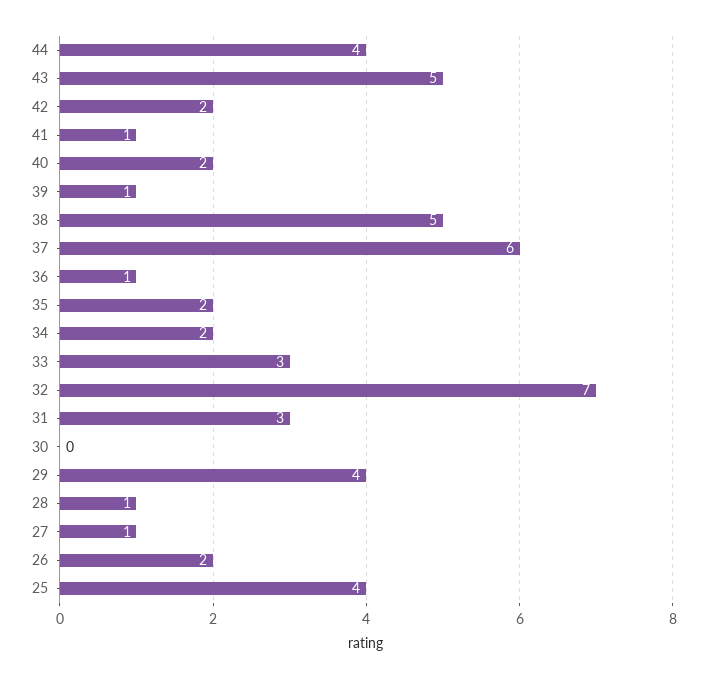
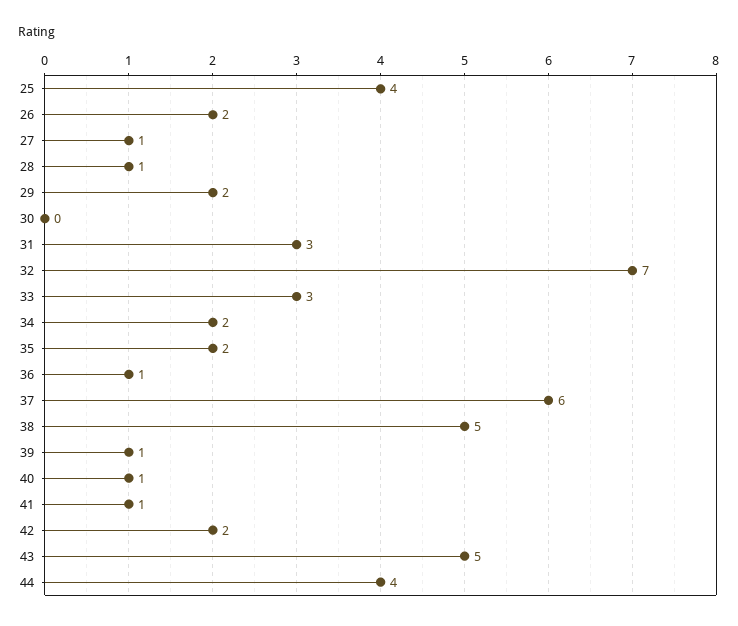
  {
    "44": 4,
    "43": 5,
    "42": 2,
    "41": 1,
-   "40": 2,
+   "40": 1,
    "39": 1,
    "38": 5,
    "37": 6,
    "36": 1,
    "35": 2,
    "34": 2,
    "33": 3,
    "32": 7,
    "31": 3,
    "30": 0,
-   "29": 4,
+   "29": 2,
    "28": 1,
    "27": 1,
    "26": 2,
    "25": 4
  }

